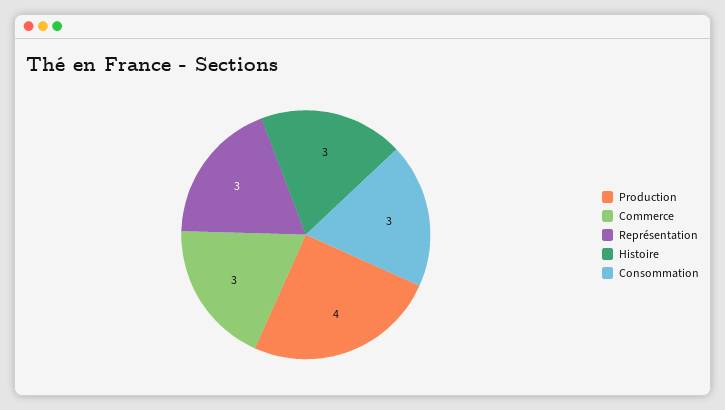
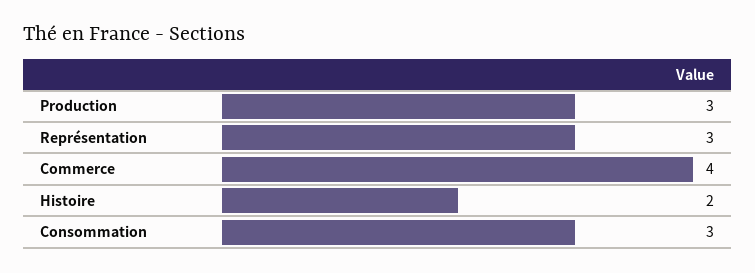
  {
-   "Production": 4,
+   "Production": 3,
-   "Commerce": 3,
+   "Commerce": 4,
    "Représentation": 3,
-   "Histoire": 3,
+   "Histoire": 2,
    "Consommation": 3
  }

